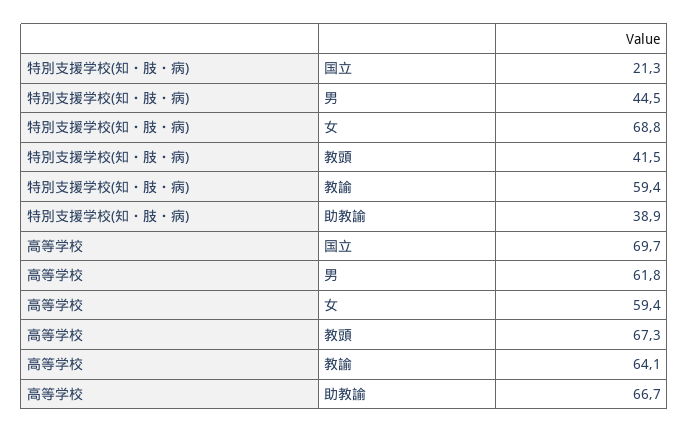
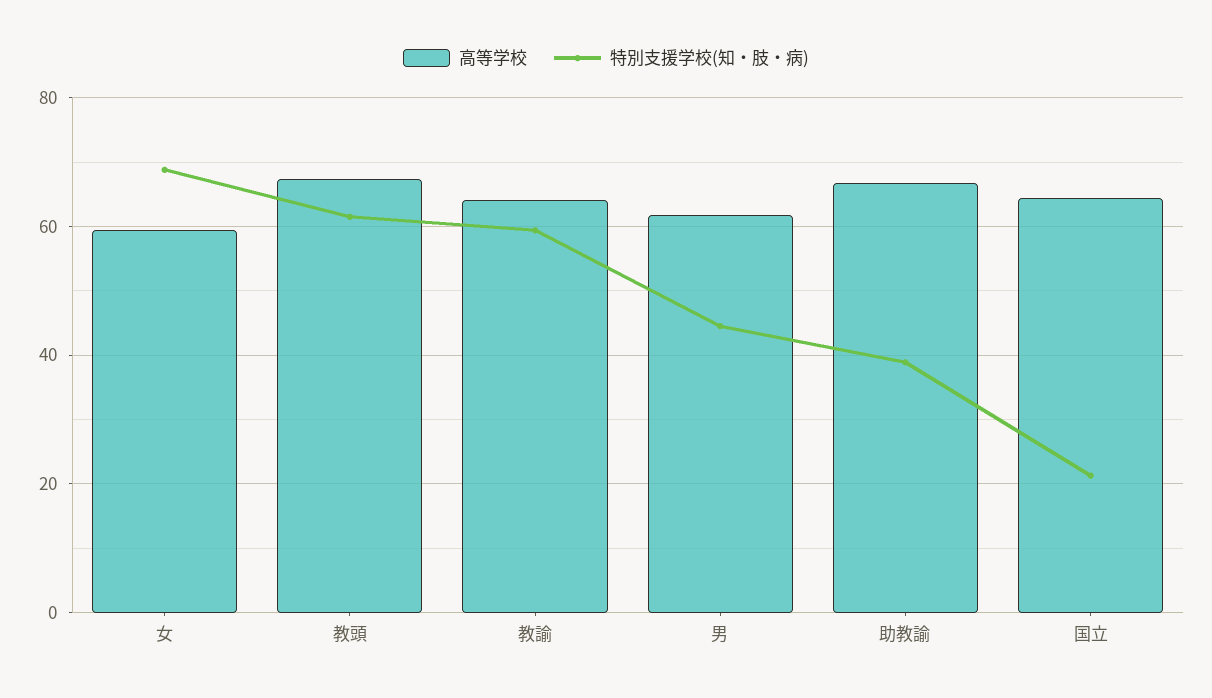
  {
    "特別支援学校(知・肢・病)": {
      "国立": 21.3,
      "男": 44.5,
      "女": 68.8,
-     "教頭": 41.5,
+     "教頭": 62,
      "教諭": 59.4,
      "助教諭": 38.9
    },
    "高等学校": {
-     "国立": 69.7,
+     "国立": 64,
      "男": 61.8,
      "女": 59.4,
      "教頭": 67.3,
      "教諭": 64.1,
      "助教諭": 66.7
    }
  }

